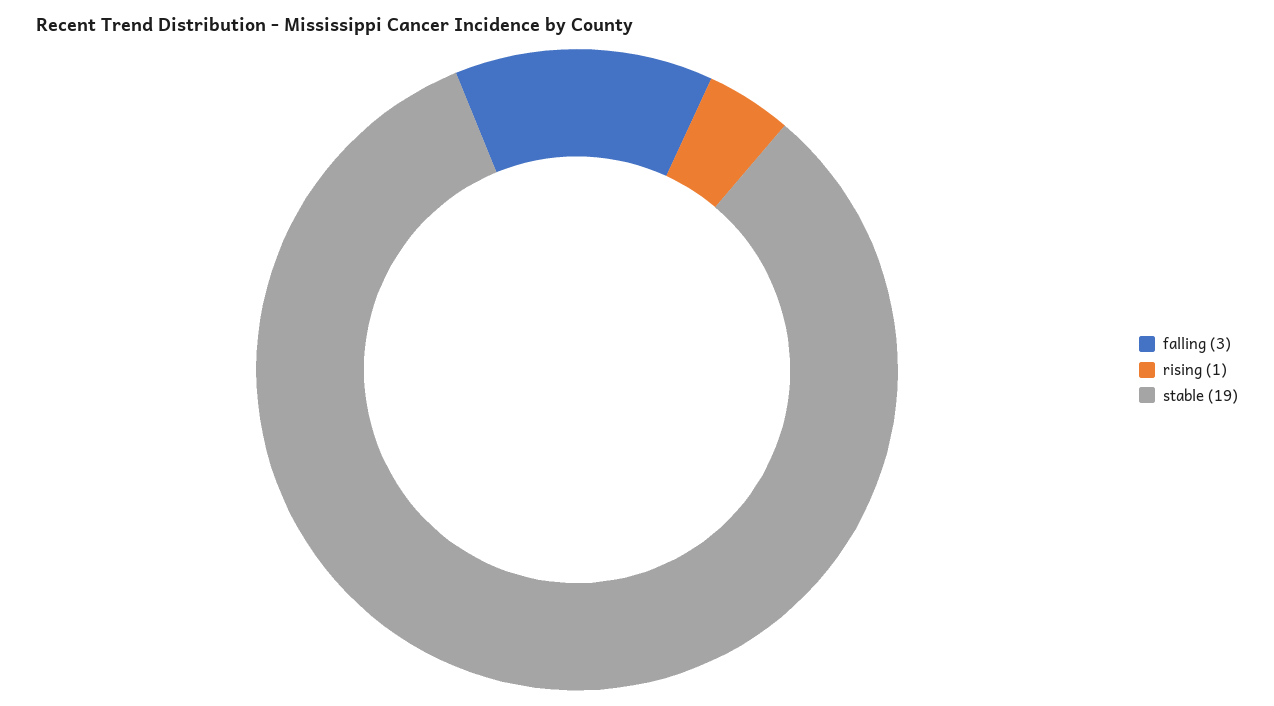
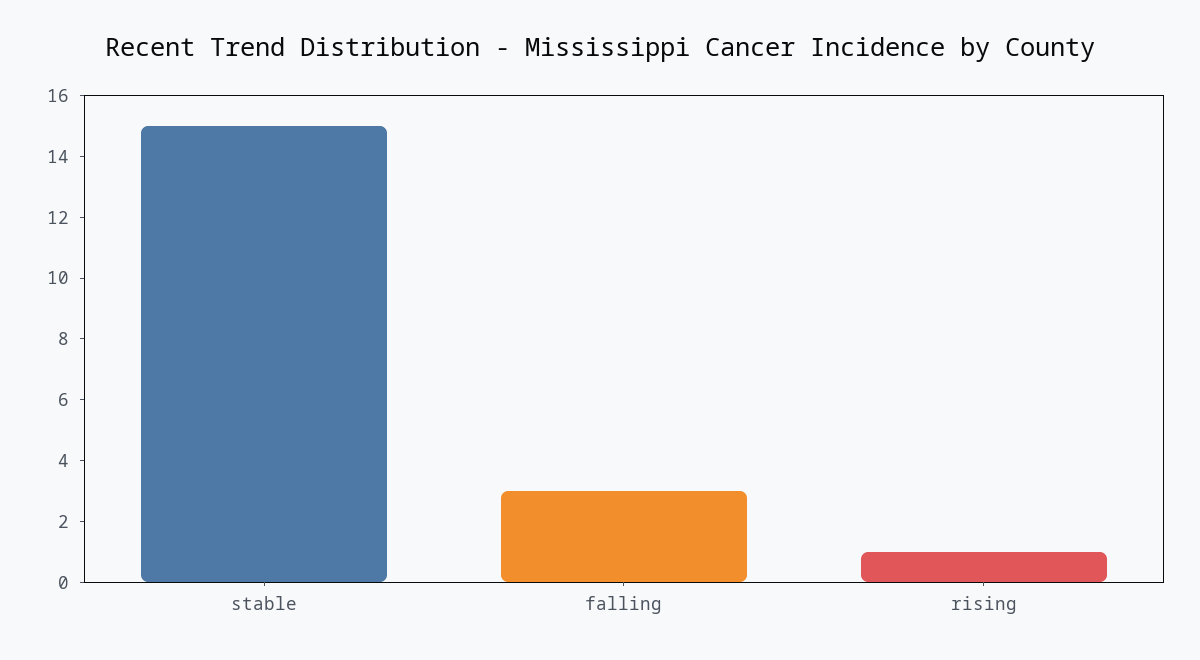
  {
    "falling": 3,
    "rising": 1,
-   "stable": 19
+   "stable": 15
  }

